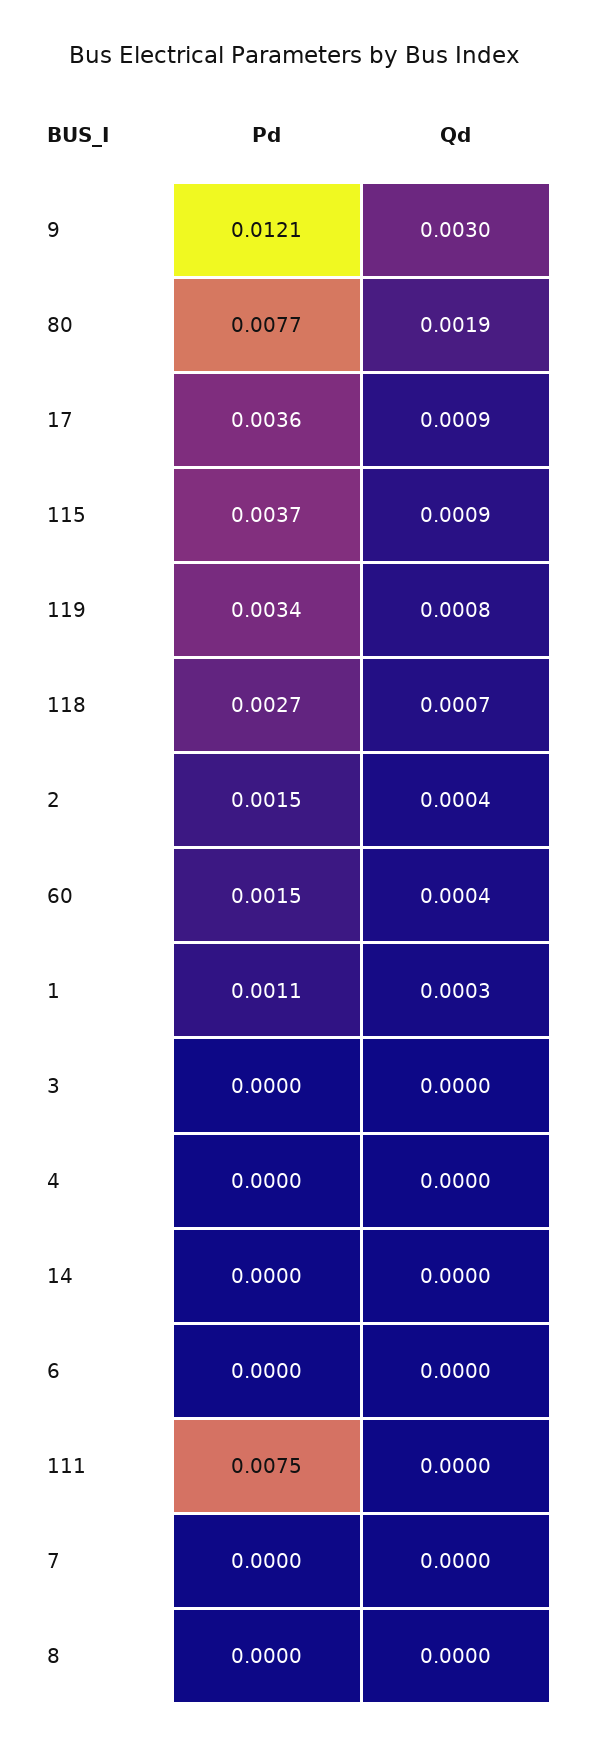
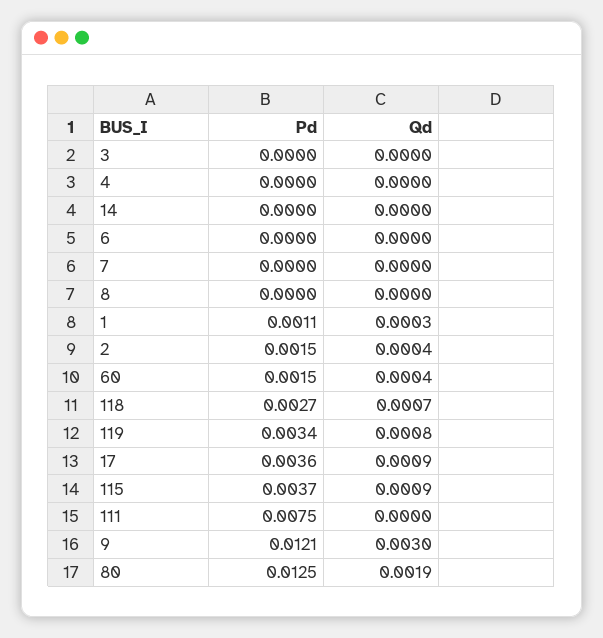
  {
    "Pd": {
      "9": 0.0121,
-     "80": 0.0077,
+     "80": 0.0125,
      "17": 0.0036,
      "115": 0.0037,
      "119": 0.0034,
      "118": 0.0027,
      "2": 0.0015,
      "60": 0.0015,
      "1": 0.0011,
      "3": 0,
      "4": 0,
      "14": 0,
      "6": 0,
      "111": 0.0075,
      "7": 0,
      "8": 0
    },
    "Qd": {
      "9": 0.003,
      "80": 0.0019,
      "17": 0.0009,
      "115": 0.0009,
      "119": 0.0008,
      "118": 0.0007,
      "2": 0.0004,
      "60": 0.0004,
      "1": 0.0003,
      "3": 0,
      "4": 0,
      "14": 0,
      "6": 0,
      "111": 0,
      "7": 0,
      "8": 0
    }
  }

